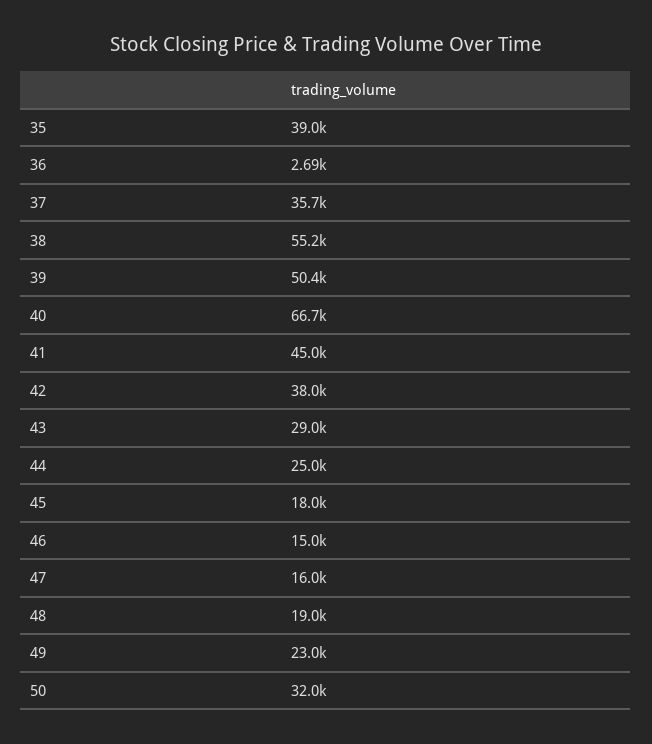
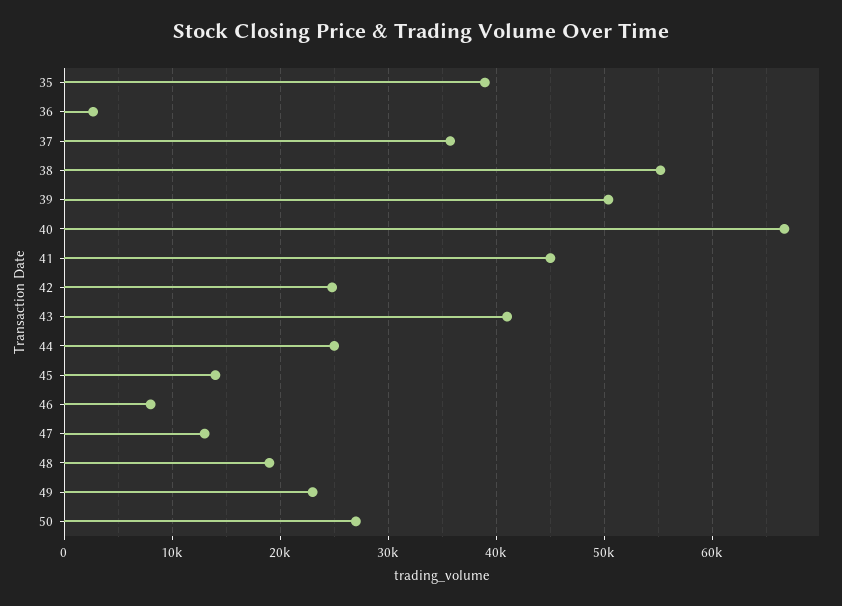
  {
    "35": 39000,
    "36": 2690,
    "37": 35700,
    "38": 55200,
    "39": 50400,
    "40": 66700,
    "41": 45000,
-   "42": 38000,
+   "42": 25000,
-   "43": 29000,
+   "43": 41000,
    "44": 25000,
-   "45": 18000,
+   "45": 14000,
-   "46": 15000,
+   "46": 8000,
-   "47": 16000,
+   "47": 13000,
    "48": 19000,
    "49": 23000,
-   "50": 32000
+   "50": 27000
  }

